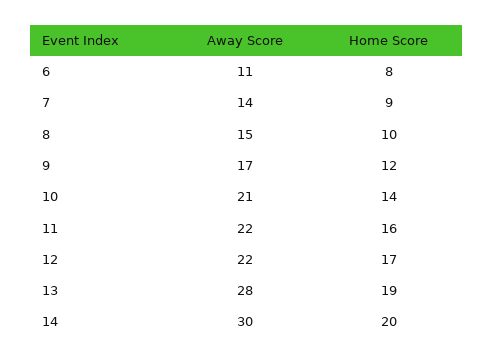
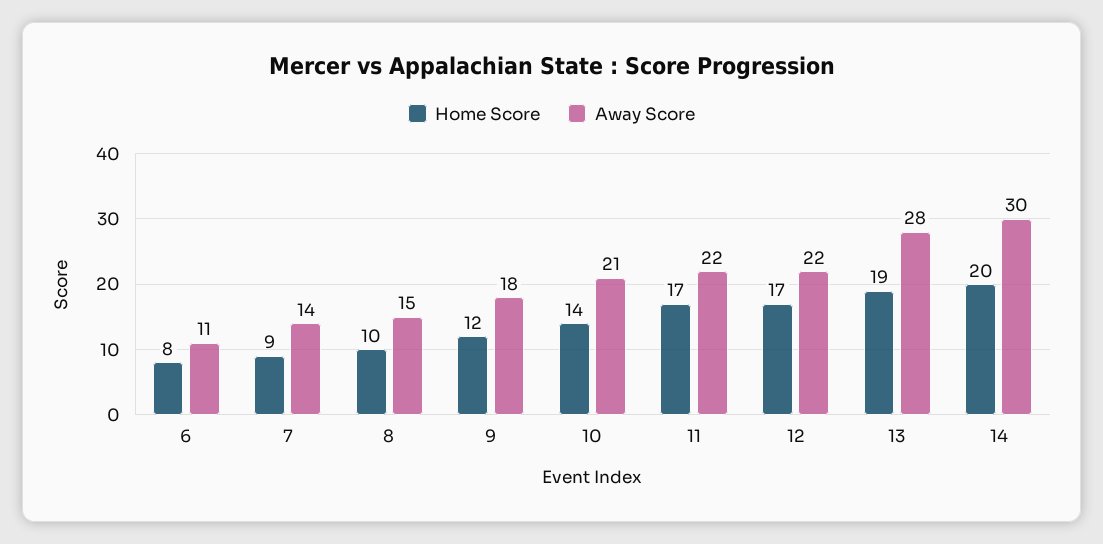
  {
    "Away Score": {
      "6": 11,
      "7": 14,
      "8": 15,
-     "9": 17,
+     "9": 18,
      "10": 21,
      "11": 22,
      "12": 22,
      "13": 28,
      "14": 30
    },
    "Home Score": {
      "6": 8,
      "7": 9,
      "8": 10,
      "9": 12,
      "10": 14,
-     "11": 16,
+     "11": 17,
      "12": 17,
      "13": 19,
      "14": 20
    }
  }

